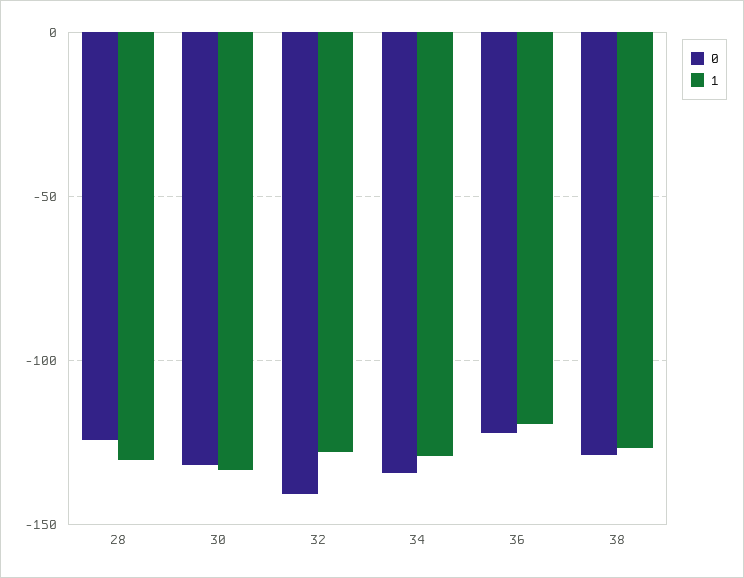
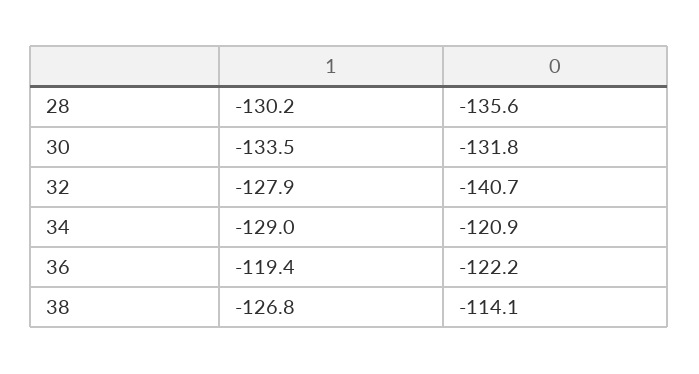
  {
    "0": {
-     "28": -125,
+     "28": -135.6,
      "30": -131.8,
      "32": -140.7,
-     "34": -135,
+     "34": -120.9,
      "36": -122.2,
-     "38": -130
+     "38": -114.1
    },
    "1": {
      "28": -130.2,
      "30": -133.5,
      "32": -127.9,
      "34": -129,
      "36": -119.4,
      "38": -126.8
    }
  }

